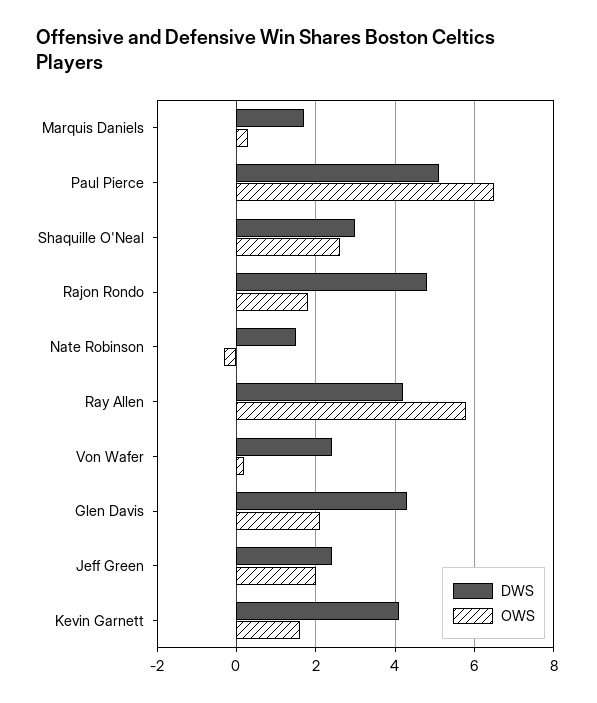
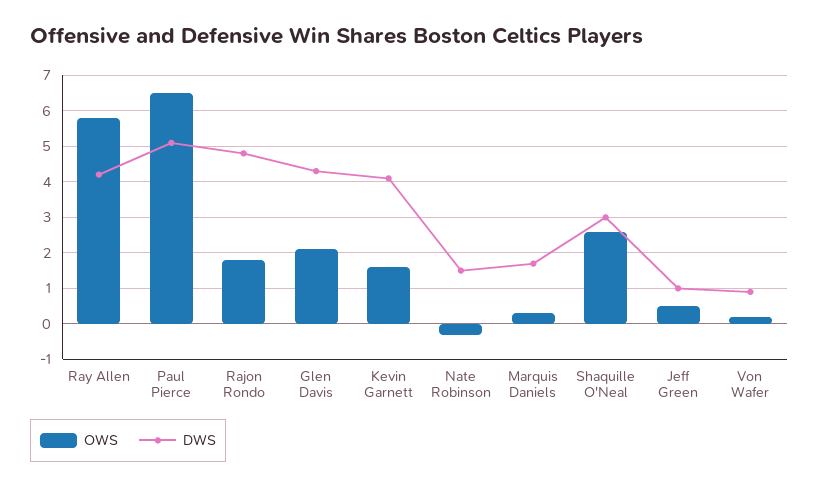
  {
    "DWS": {
      "Marquis Daniels": 1.5,
      "Paul Pierce": 5,
      "Shaquille O'Neal": 3,
      "Rajon Rondo": 5,
      "Nate Robinson": 1.5,
      "Ray Allen": 4,
-     "Von Wafer": 2.5,
+     "Von Wafer": 1,
      "Glen Davis": 4.5,
-     "Jeff Green": 2.5,
+     "Jeff Green": 1,
      "Kevin Garnett": 4
    },
    "OWS": {
      "Marquis Daniels": 0.5,
      "Paul Pierce": 6.5,
      "Shaquille O'Neal": 2.5,
      "Rajon Rondo": 2,
      "Nate Robinson": -0.5,
      "Ray Allen": 6,
      "Von Wafer": 0,
      "Glen Davis": 2,
-     "Jeff Green": 2,
+     "Jeff Green": 0.5,
      "Kevin Garnett": 1.5
    }
  }

